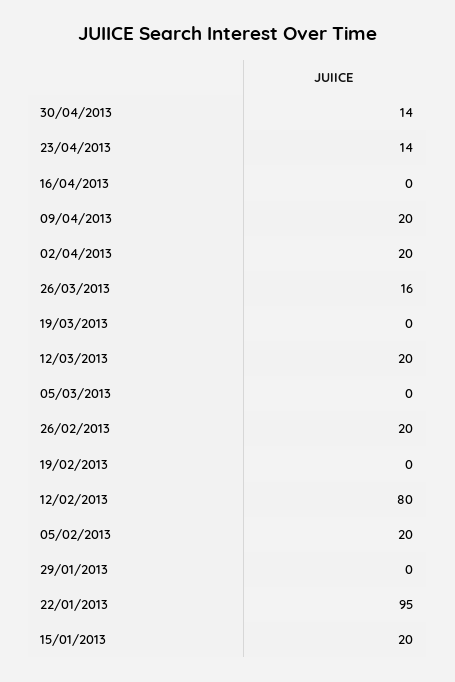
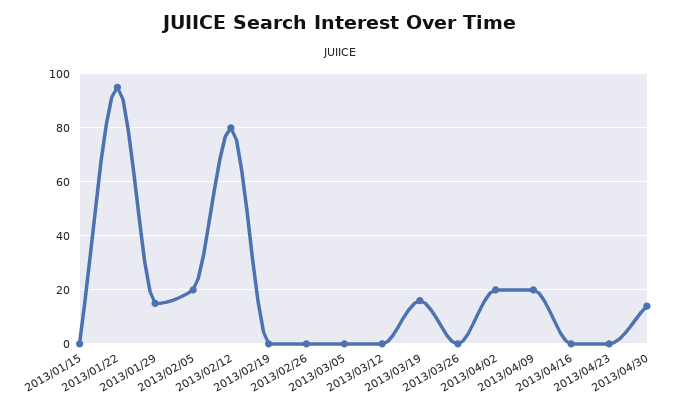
  {
    "30/04/2013": 14,
-   "23/04/2013": 14,
+   "23/04/2013": 0,
    "16/04/2013": 0,
    "09/04/2013": 20,
    "02/04/2013": 20,
-   "26/03/2013": 16,
+   "26/03/2013": 0,
-   "19/03/2013": 0,
+   "19/03/2013": 15,
-   "12/03/2013": 20,
+   "12/03/2013": 0,
    "05/03/2013": 0,
-   "26/02/2013": 20,
+   "26/02/2013": 0,
    "19/02/2013": 0,
    "12/02/2013": 80,
    "05/02/2013": 20,
-   "29/01/2013": 0,
+   "29/01/2013": 15,
    "22/01/2013": 95,
-   "15/01/2013": 20
+   "15/01/2013": 0
  }

